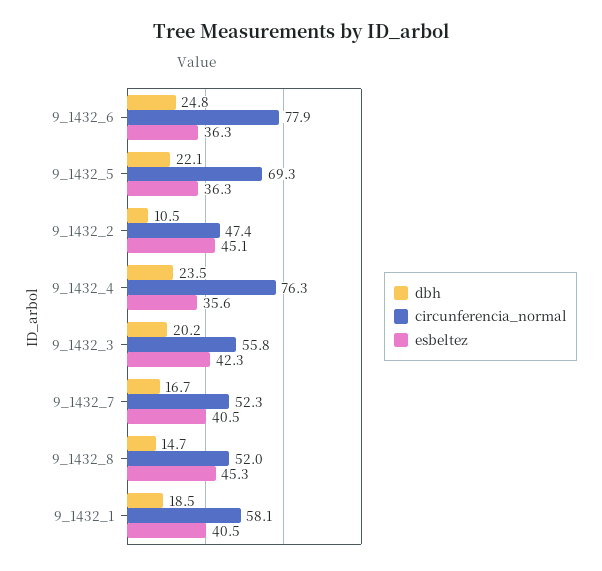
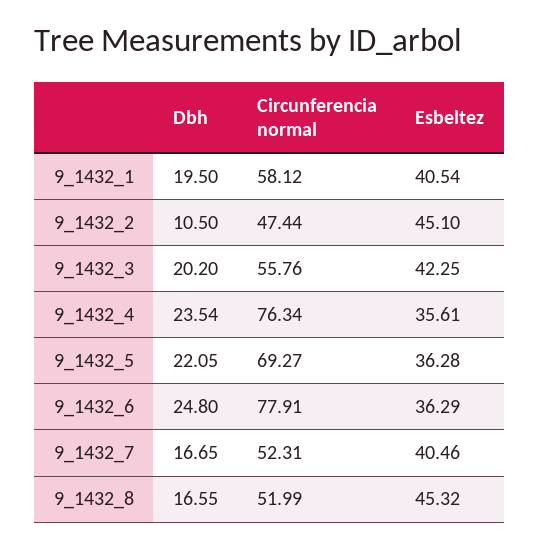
  {
    "dbh": {
      "9_1432_6": 24.8,
      "9_1432_5": 22.05,
      "9_1432_2": 10.5,
      "9_1432_4": 23.54,
      "9_1432_3": 20.2,
      "9_1432_7": 16.65,
-     "9_1432_8": 14.7,
+     "9_1432_8": 16.55,
-     "9_1432_1": 18.5
+     "9_1432_1": 19.5
    },
    "circunferencia_normal": {
      "9_1432_6": 77.91,
      "9_1432_5": 69.27,
      "9_1432_2": 47.44,
      "9_1432_4": 76.34,
      "9_1432_3": 55.76,
      "9_1432_7": 52.31,
      "9_1432_8": 51.99,
      "9_1432_1": 58.12
    },
    "esbeltez": {
      "9_1432_6": 36.29,
      "9_1432_5": 36.28,
      "9_1432_2": 45.1,
      "9_1432_4": 35.61,
      "9_1432_3": 42.25,
      "9_1432_7": 40.46,
      "9_1432_8": 45.32,
      "9_1432_1": 40.54
    }
  }

